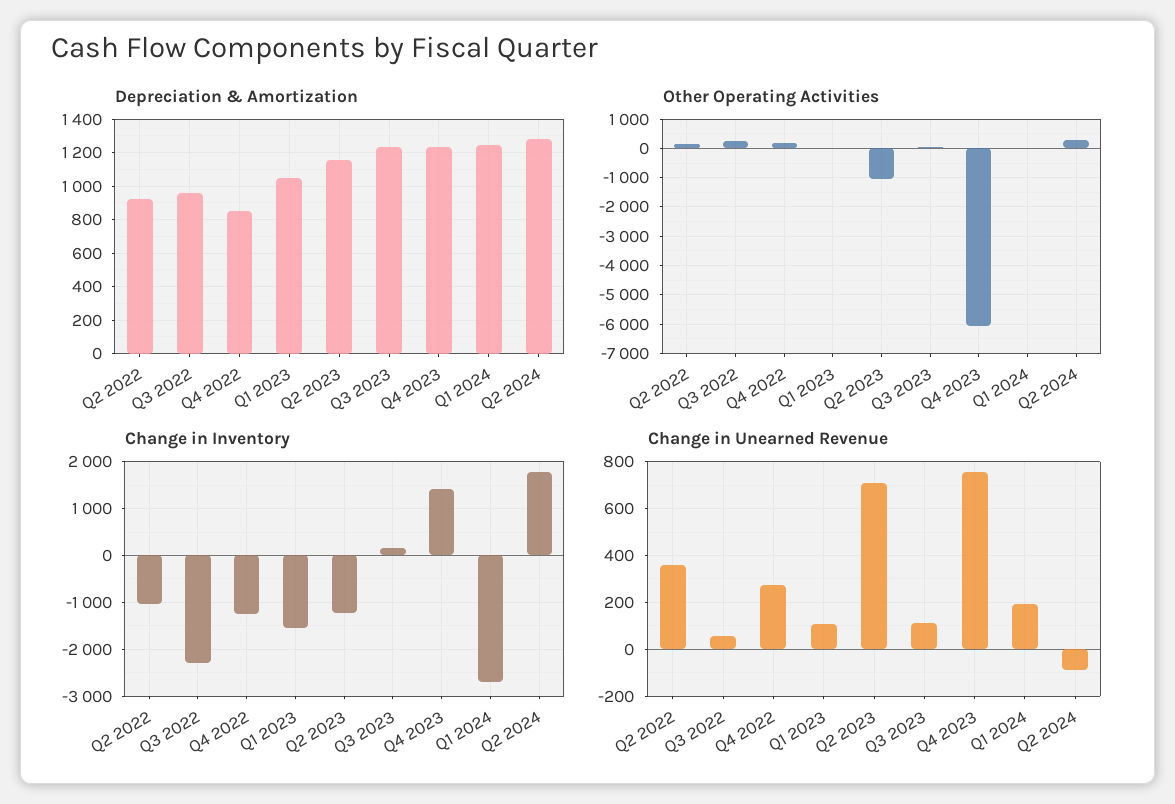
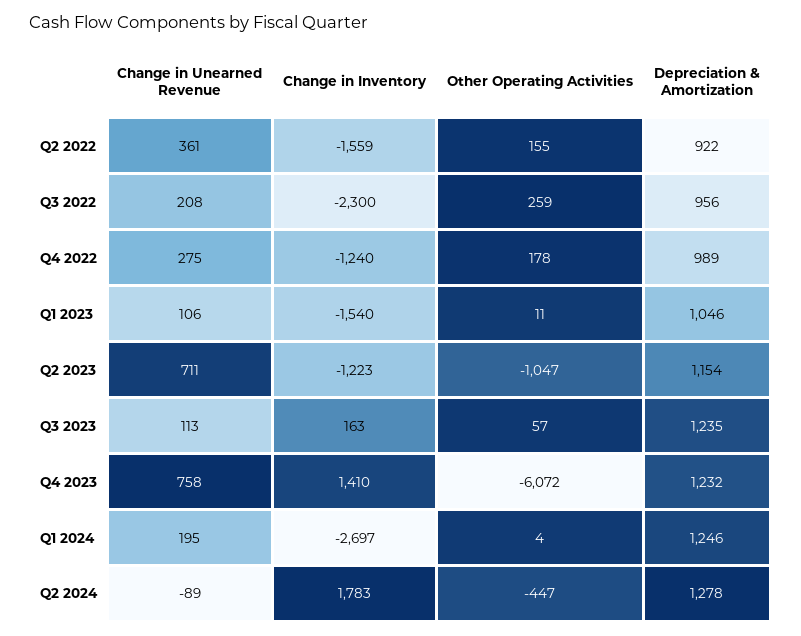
  {
    "Depreciation & Amortization": {
      "Q2 2022": 922,
      "Q3 2022": 956,
-     "Q4 2022": 850,
+     "Q4 2022": 989,
      "Q1 2023": 1046,
      "Q2 2023": 1154,
      "Q3 2023": 1235,
      "Q4 2023": 1232,
      "Q1 2024": 1246,
      "Q2 2024": 1278
    },
    "Other Operating Activities": {
      "Q2 2022": 155,
      "Q3 2022": 259,
      "Q4 2022": 178,
      "Q1 2023": 11,
      "Q2 2023": -1047,
      "Q3 2023": 57,
      "Q4 2023": -6072,
      "Q1 2024": 4,
-     "Q2 2024": 250
+     "Q2 2024": -447
    },
    "Change in Inventory": {
-     "Q2 2022": -1000,
+     "Q2 2022": -1559,
      "Q3 2022": -2300,
      "Q4 2022": -1240,
      "Q1 2023": -1540,
      "Q2 2023": -1223,
      "Q3 2023": 163,
      "Q4 2023": 1410,
      "Q1 2024": -2697,
      "Q2 2024": 1783
    },
    "Change in Unearned Revenue": {
      "Q2 2022": 361,
-     "Q3 2022": 50,
+     "Q3 2022": 208,
      "Q4 2022": 275,
      "Q1 2023": 106,
      "Q2 2023": 711,
      "Q3 2023": 113,
      "Q4 2023": 758,
      "Q1 2024": 195,
      "Q2 2024": -89
    }
  }

